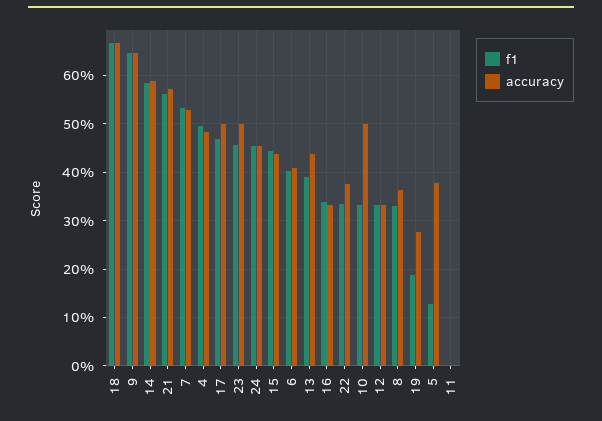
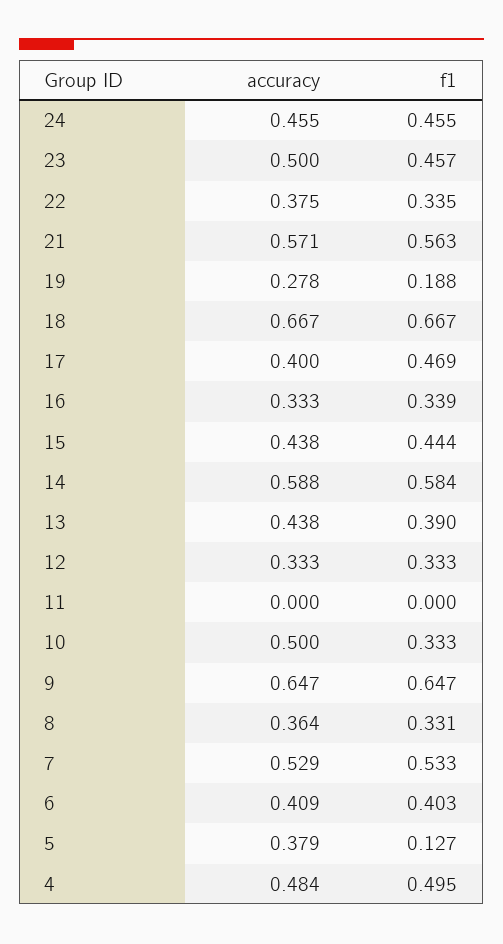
  {
    "f1": {
      "18": 0.667,
      "9": 0.647,
      "14": 0.584,
      "21": 0.563,
      "7": 0.533,
      "4": 0.495,
      "17": 0.469,
      "23": 0.457,
      "24": 0.455,
      "15": 0.444,
      "6": 0.403,
      "13": 0.39,
      "16": 0.339,
      "22": 0.335,
      "10": 0.333,
      "12": 0.333,
      "8": 0.331,
      "19": 0.188,
      "5": 0.127,
      "11": 0
    },
    "accuracy": {
      "18": 0.667,
      "9": 0.647,
      "14": 0.588,
      "21": 0.571,
      "7": 0.529,
      "4": 0.484,
-     "17": 0.5,
+     "17": 0.4,
      "23": 0.5,
      "24": 0.455,
      "15": 0.438,
      "6": 0.409,
      "13": 0.438,
      "16": 0.333,
      "22": 0.375,
      "10": 0.5,
      "12": 0.333,
      "8": 0.364,
      "19": 0.278,
      "5": 0.379,
      "11": 0
    }
  }

